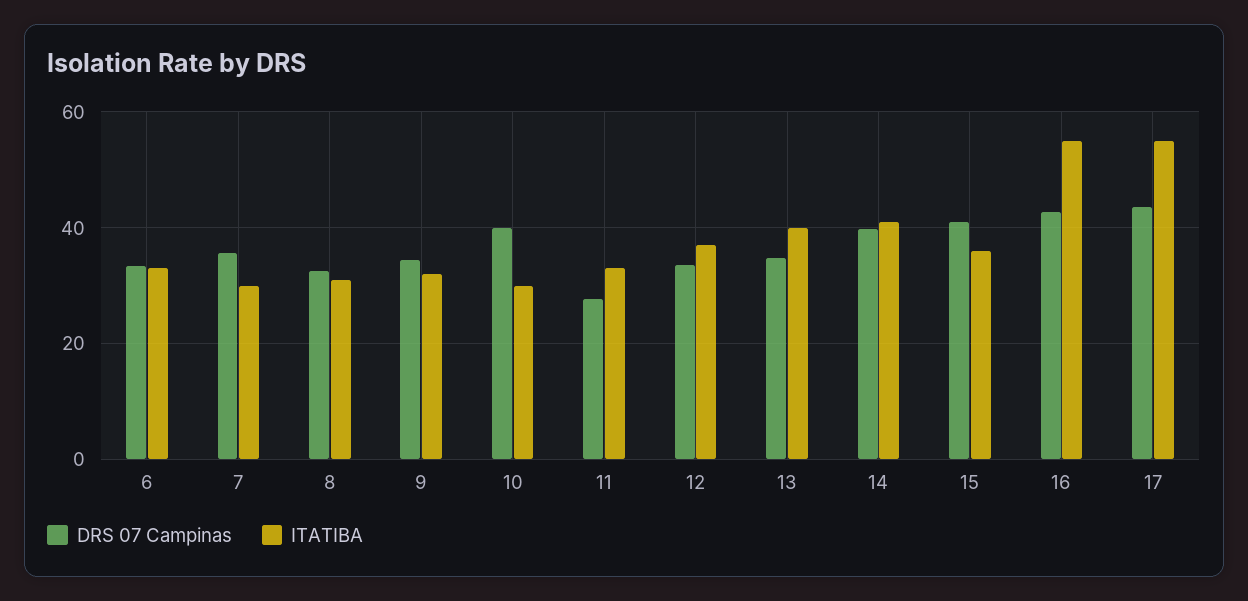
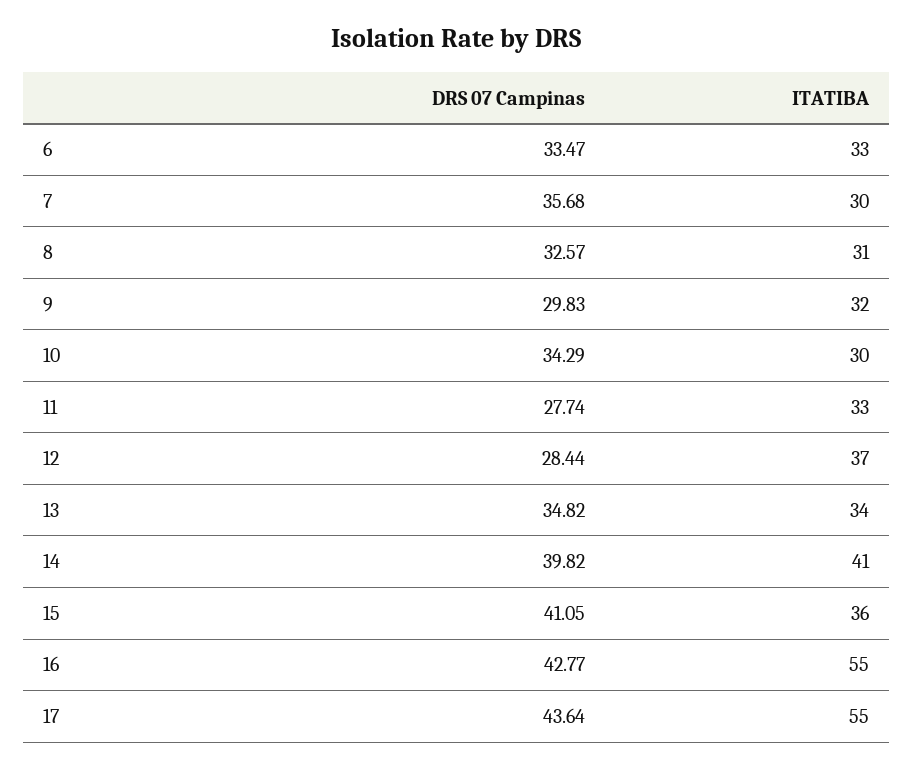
  {
    "DRS 07 Campinas": {
      "6": 33.47,
      "7": 35.68,
      "8": 32.57,
-     "9": 34,
+     "9": 29.83,
-     "10": 40,
+     "10": 34.29,
      "11": 27.74,
-     "12": 34,
+     "12": 28.44,
      "13": 34.82,
      "14": 39.82,
      "15": 41.05,
      "16": 42.77,
      "17": 43.64
    },
    "ITATIBA": {
      "6": 33,
      "7": 30,
      "8": 31,
      "9": 32,
      "10": 30,
      "11": 33,
      "12": 37,
-     "13": 40,
+     "13": 34,
      "14": 41,
      "15": 36,
      "16": 55,
      "17": 55
    }
  }

